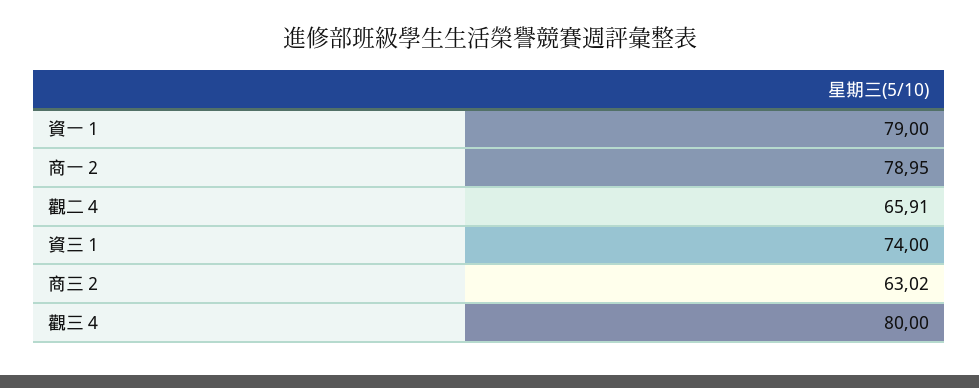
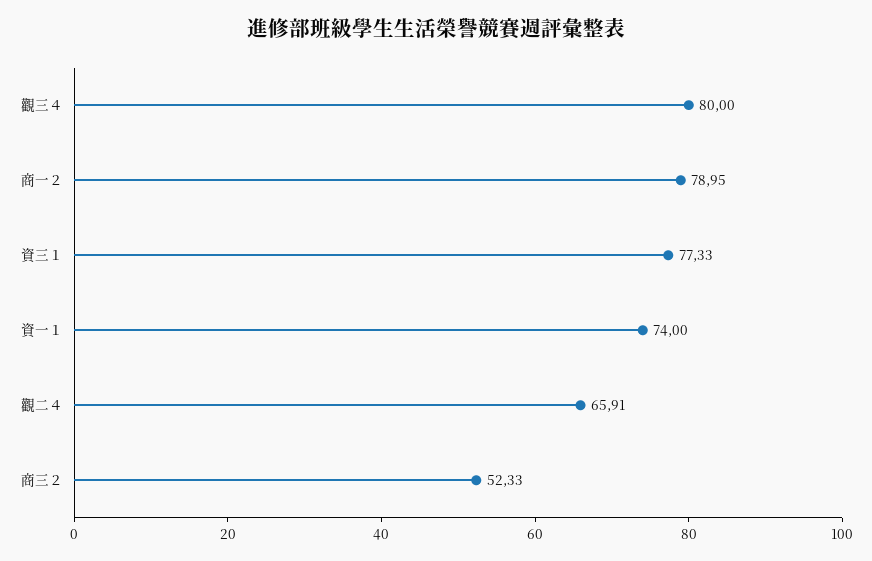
  {
-   "資一１": 79,
+   "資一１": 74,
    "商一２": 78.95,
    "觀二４": 65.91,
-   "資三１": 74,
+   "資三１": 77.33,
-   "商三２": 63.02,
+   "商三２": 52.33,
    "觀三４": 80
  }

